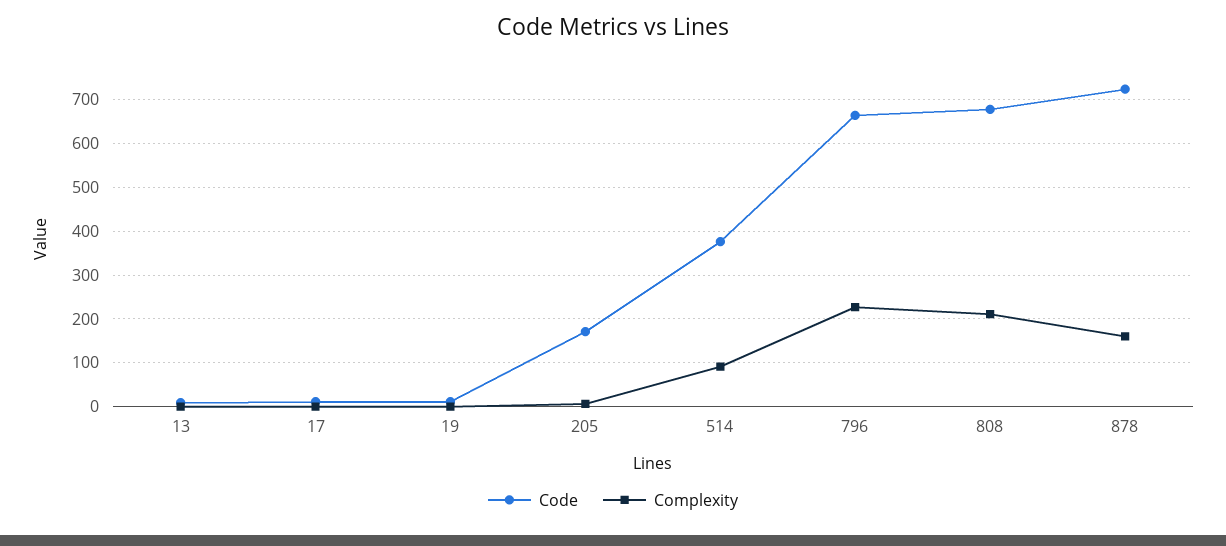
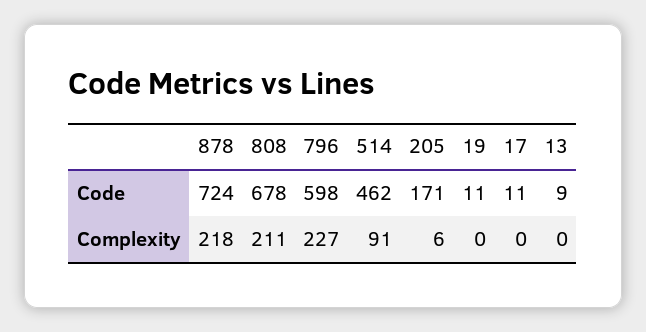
  {
    "Code": {
      "13": 9,
      "17": 11,
      "19": 11,
      "205": 171,
-     "514": 380,
+     "514": 462,
-     "796": 660,
+     "796": 598,
      "808": 678,
      "878": 724
    },
    "Complexity": {
      "13": 0,
      "17": 0,
      "19": 0,
      "205": 6,
      "514": 91,
      "796": 227,
      "808": 211,
-     "878": 160
+     "878": 218
    }
  }

